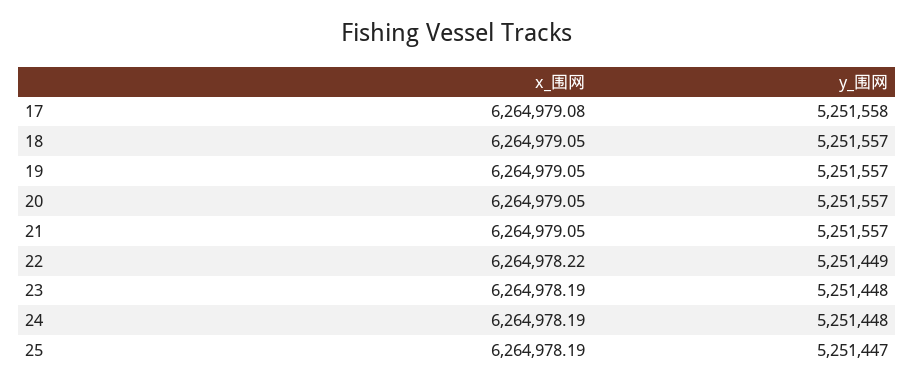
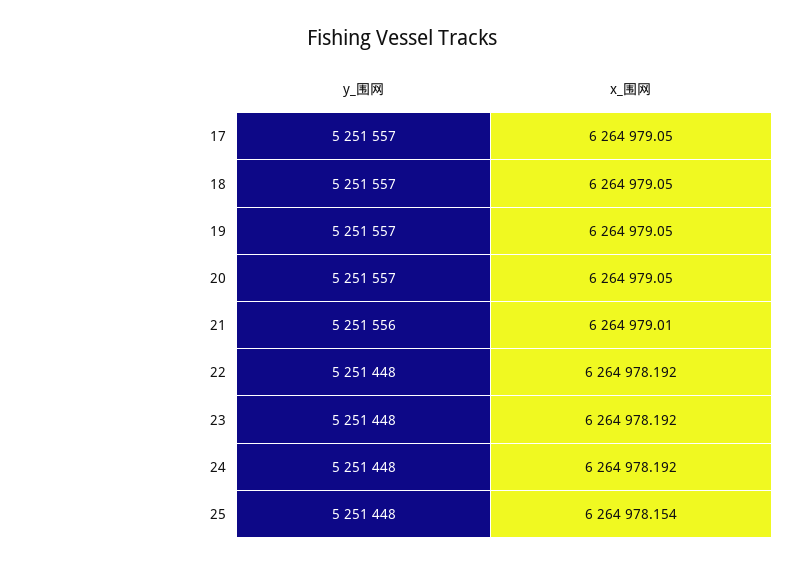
  {
    "x_围网": {
-     "17": 6264979.08,
+     "17": 6264979.05,
      "18": 6264979.05,
      "19": 6264979.05,
      "20": 6264979.05,
-     "21": 6264979.05,
+     "21": 6264979.01,
-     "22": 6264978.22,
+     "22": 6264978.192,
      "23": 6264978.192,
      "24": 6264978.192,
-     "25": 6264978.19
+     "25": 6264978.154
    },
    "y_围网": {
-     "17": 5251558,
+     "17": 5251557,
      "18": 5251557,
      "19": 5251557,
      "20": 5251557,
-     "21": 5251557,
+     "21": 5251556,
-     "22": 5251449,
+     "22": 5251448,
      "23": 5251448,
      "24": 5251448,
-     "25": 5251447
+     "25": 5251448
    }
  }

